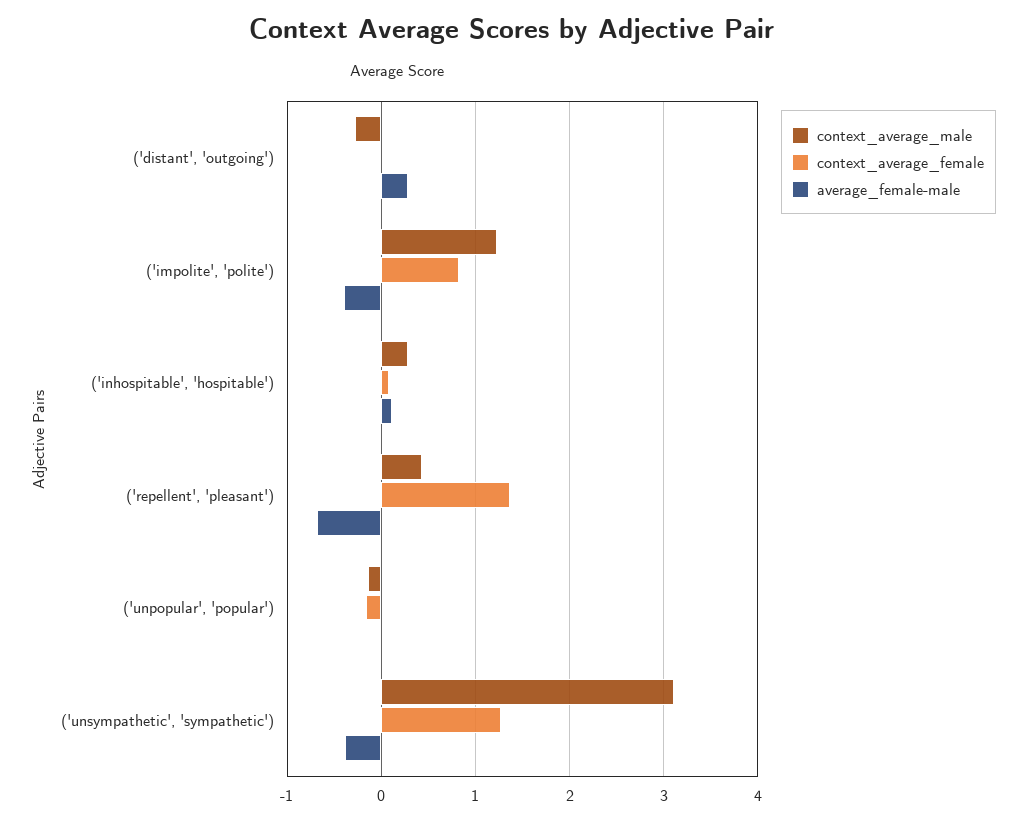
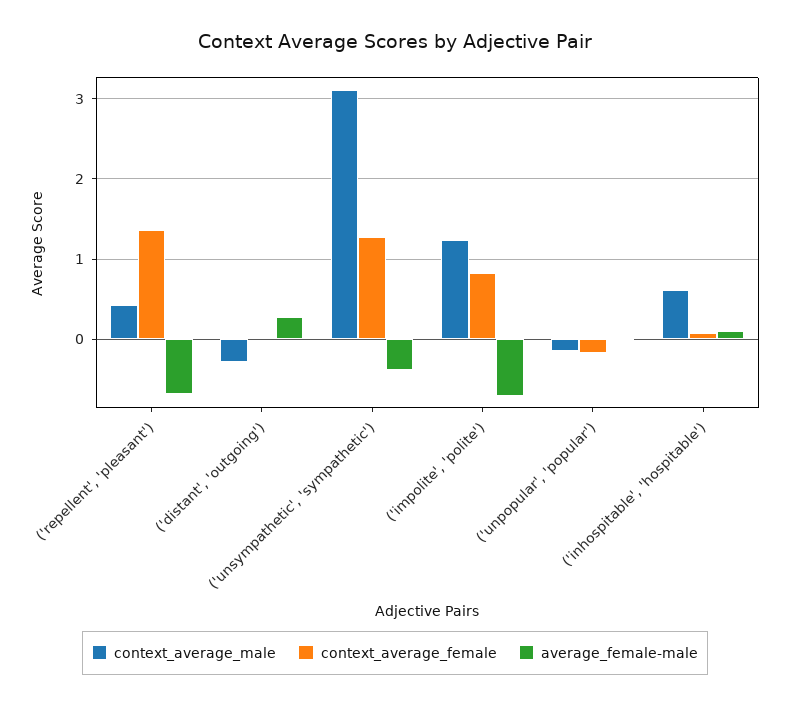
  {
    "context_average_male": {
      "('distant', 'outgoing')": -0.3,
      "('impolite', 'polite')": 1.2,
-     "('inhospitable', 'hospitable')": 0.3,
+     "('inhospitable', 'hospitable')": 0.6,
      "('repellent', 'pleasant')": 0.4,
      "('unpopular', 'popular')": -0.1,
      "('unsympathetic', 'sympathetic')": 3.1
    },
    "context_average_female": {
      "('distant', 'outgoing')": 0,
      "('impolite', 'polite')": 0.8,
      "('inhospitable', 'hospitable')": 0.1,
      "('repellent', 'pleasant')": 1.4,
      "('unpopular', 'popular')": -0.2,
      "('unsympathetic', 'sympathetic')": 1.3
    },
    "average_female-male": {
      "('distant', 'outgoing')": 0.3,
-     "('impolite', 'polite')": -0.4,
+     "('impolite', 'polite')": -0.7,
      "('inhospitable', 'hospitable')": 0.1,
      "('repellent', 'pleasant')": -0.7,
      "('unpopular', 'popular')": 0,
      "('unsympathetic', 'sympathetic')": -0.4
    }
  }

